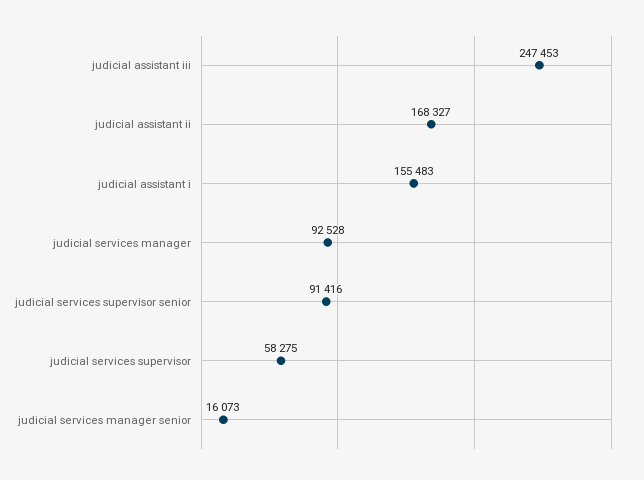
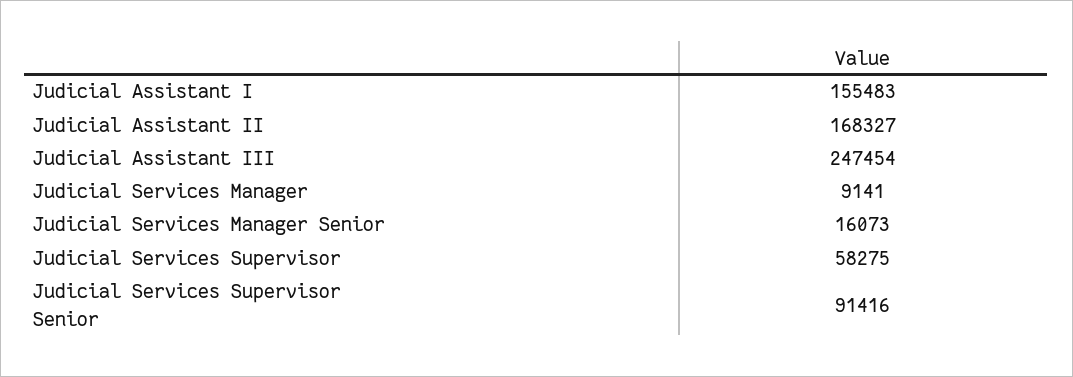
  {
-   "judicial assistant iii": 247453,
+   "judicial assistant iii": 247454,
    "judicial assistant ii": 168327,
    "judicial assistant i": 155483,
-   "judicial services manager": 92528,
+   "judicial services manager": 9141,
    "judicial services supervisor senior": 91416,
    "judicial services supervisor": 58275,
    "judicial services manager senior": 16073
  }

